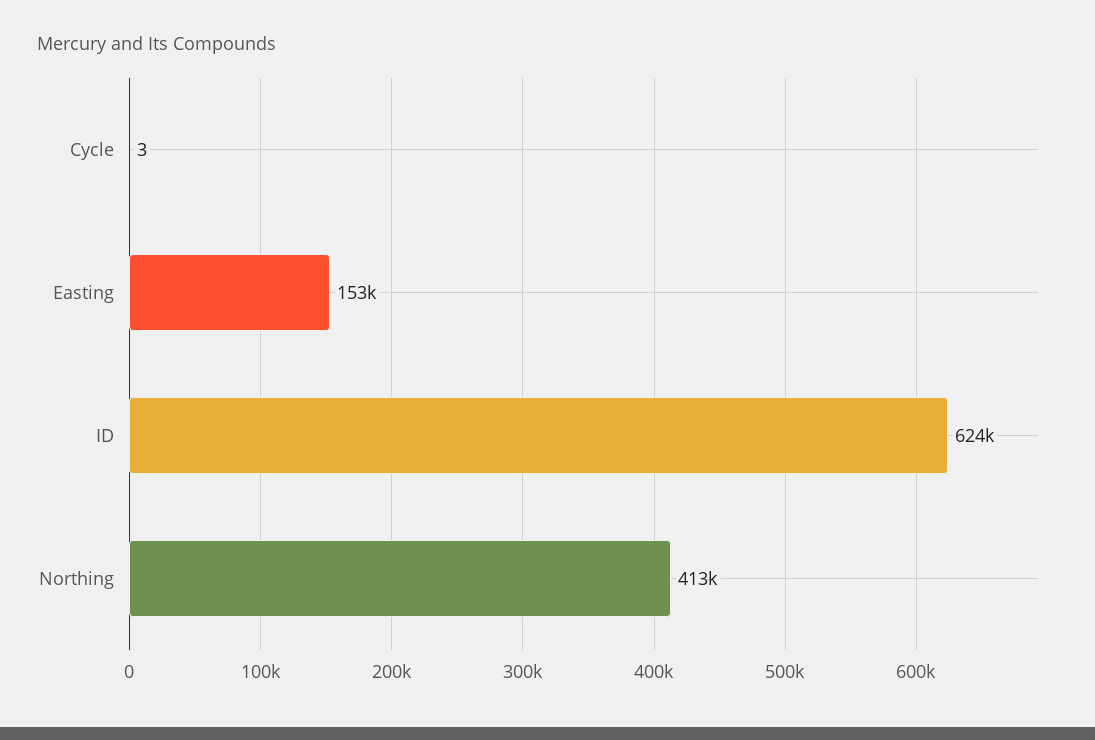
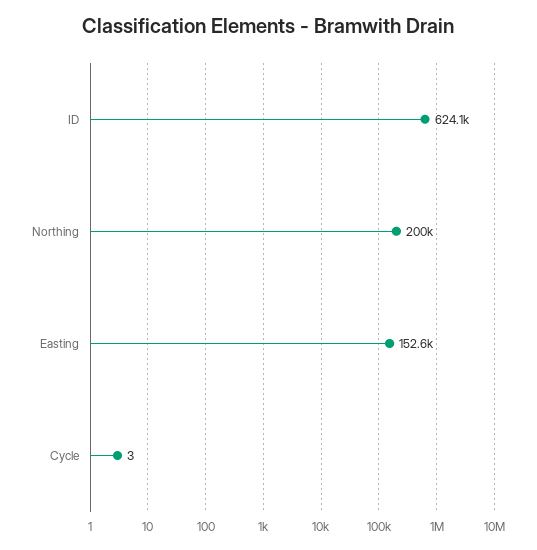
  {
    "Cycle": 3,
    "Easting": 152600,
    "ID": 624100,
-   "Northing": 413000
+   "Northing": 200000
  }

